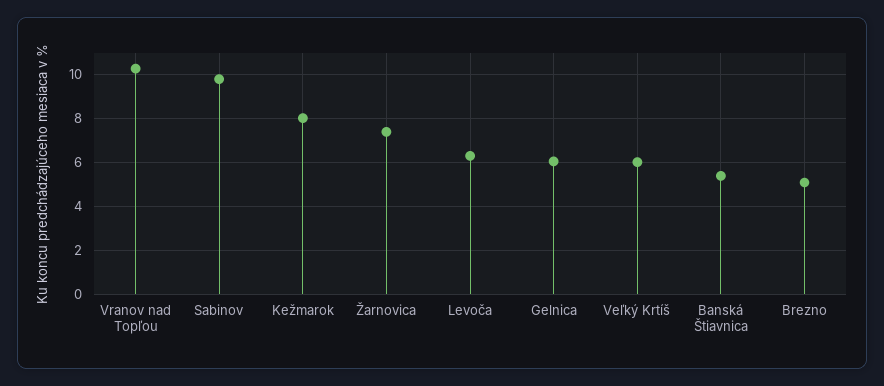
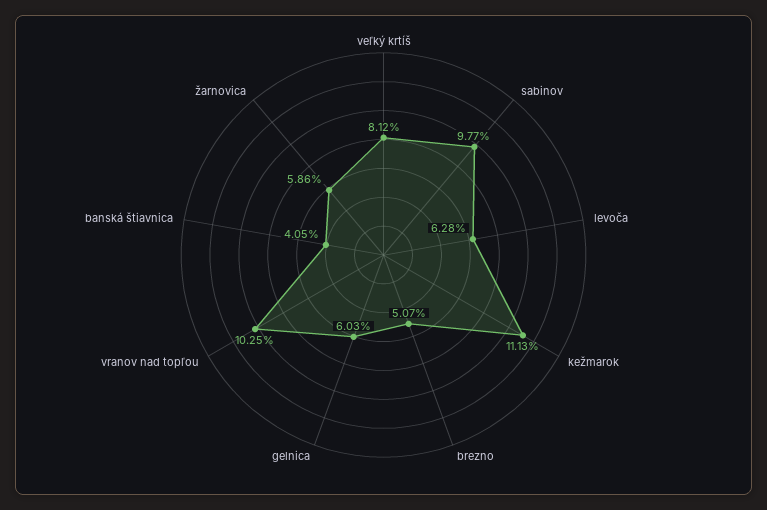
  {
    "Vranov nad Topľou": 10.25,
    "Sabinov": 9.77,
-   "Kežmarok": 8,
+   "Kežmarok": 11.13,
-   "Žarnovica": 7.5,
+   "Žarnovica": 5.86,
    "Levoča": 6.28,
    "Gelnica": 6.03,
-   "Veľký Krtíš": 6,
+   "Veľký Krtíš": 8.12,
-   "Banská Štiavnica": 5.5,
+   "Banská Štiavnica": 4.05,
    "Brezno": 5.07
  }

